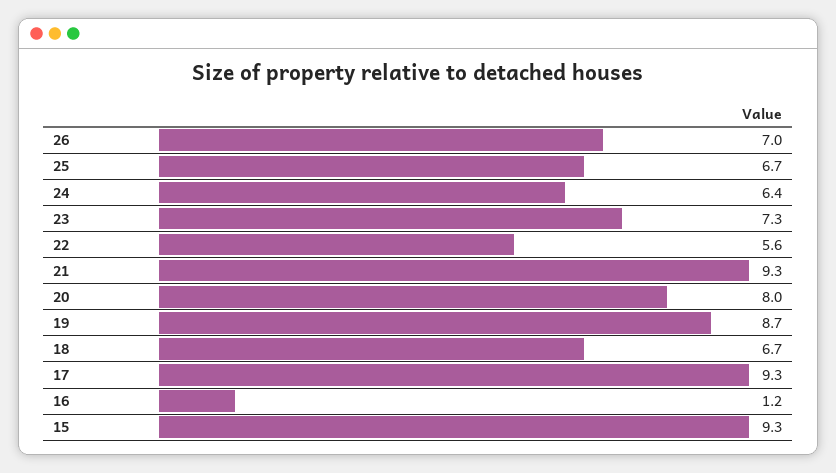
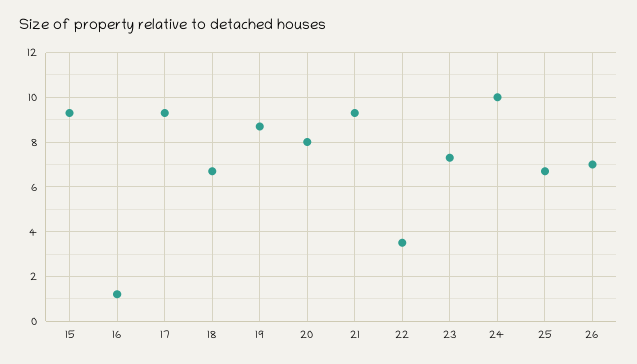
  {
    "26": 7,
    "25": 6.7,
-   "24": 6.4,
+   "24": 10,
    "23": 7.3,
-   "22": 5.6,
+   "22": 3.5,
    "21": 9.3,
    "20": 8,
    "19": 8.7,
    "18": 6.7,
    "17": 9.3,
    "16": 1.2,
    "15": 9.3
  }

